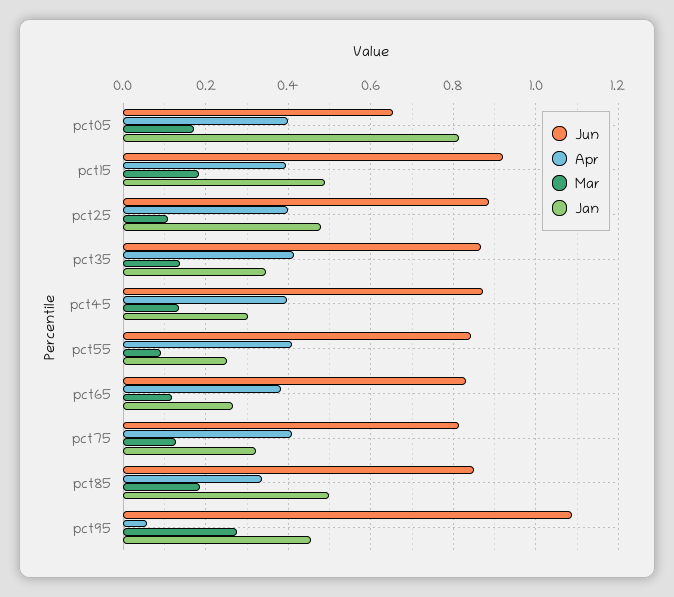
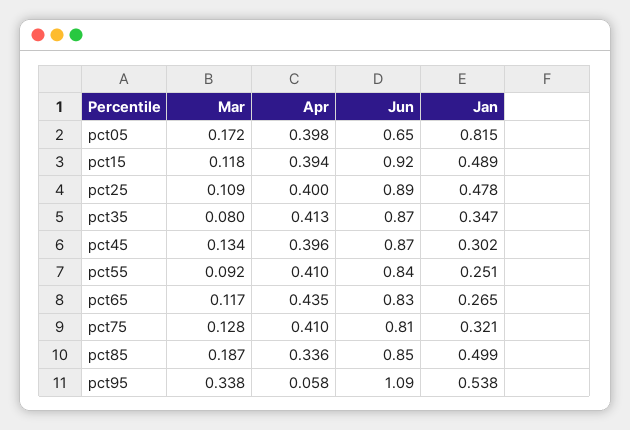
  {
    "Jun": {
      "pct05": 0.65,
      "pct15": 0.92,
      "pct25": 0.89,
      "pct35": 0.87,
      "pct45": 0.87,
      "pct55": 0.84,
      "pct65": 0.83,
      "pct75": 0.81,
      "pct85": 0.85,
      "pct95": 1.09
    },
    "Apr": {
      "pct05": 0.398,
      "pct15": 0.394,
      "pct25": 0.4,
      "pct35": 0.413,
      "pct45": 0.396,
      "pct55": 0.41,
-     "pct65": 0.38,
+     "pct65": 0.435,
      "pct75": 0.41,
      "pct85": 0.336,
      "pct95": 0.058
    },
    "Mar": {
      "pct05": 0.172,
-     "pct15": 0.18,
+     "pct15": 0.118,
      "pct25": 0.109,
-     "pct35": 0.14,
+     "pct35": 0.08,
      "pct45": 0.134,
      "pct55": 0.092,
      "pct65": 0.117,
      "pct75": 0.128,
      "pct85": 0.187,
-     "pct95": 0.28
+     "pct95": 0.338
    },
    "Jan": {
      "pct05": 0.815,
      "pct15": 0.489,
      "pct25": 0.478,
      "pct35": 0.347,
      "pct45": 0.302,
      "pct55": 0.251,
      "pct65": 0.265,
      "pct75": 0.321,
      "pct85": 0.499,
-     "pct95": 0.46
+     "pct95": 0.538
    }
  }

